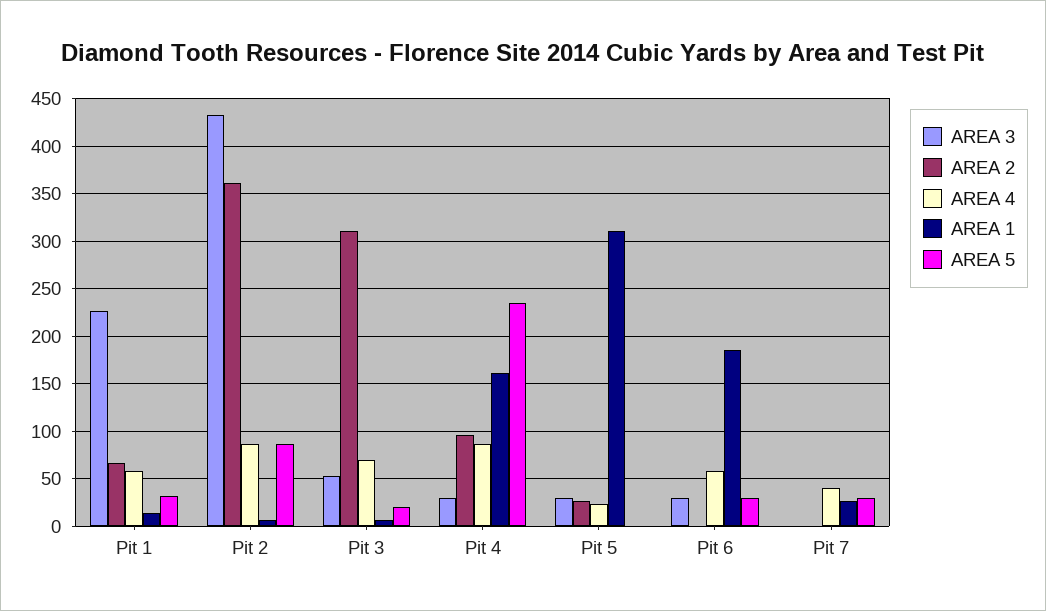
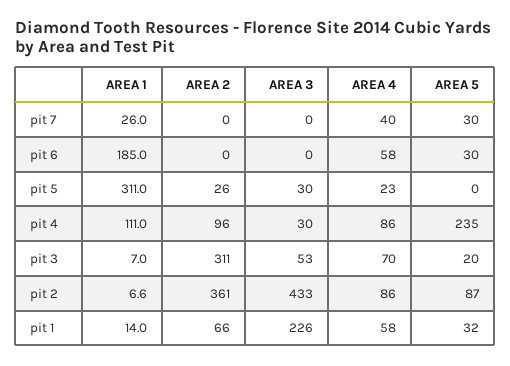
  {
    "AREA 3": {
      "Pit 1": 226,
      "Pit 2": 433,
      "Pit 3": 53,
      "Pit 4": 30,
      "Pit 5": 30,
-     "Pit 6": 30,
+     "Pit 6": 0,
      "Pit 7": 0
    },
    "AREA 2": {
      "Pit 1": 66,
      "Pit 2": 361,
      "Pit 3": 311,
      "Pit 4": 96,
      "Pit 5": 26,
      "Pit 6": 0,
      "Pit 7": 0
    },
    "AREA 4": {
      "Pit 1": 58,
      "Pit 2": 86,
      "Pit 3": 70,
      "Pit 4": 86,
      "Pit 5": 23,
      "Pit 6": 58,
      "Pit 7": 40
    },
    "AREA 1": {
      "Pit 1": 14,
      "Pit 2": 6.6,
      "Pit 3": 7,
-     "Pit 4": 160,
+     "Pit 4": 111,
      "Pit 5": 311,
      "Pit 6": 185,
      "Pit 7": 26
    },
    "AREA 5": {
      "Pit 1": 32,
      "Pit 2": 87,
      "Pit 3": 20,
      "Pit 4": 235,
      "Pit 5": 0,
      "Pit 6": 30,
      "Pit 7": 30
    }
  }

